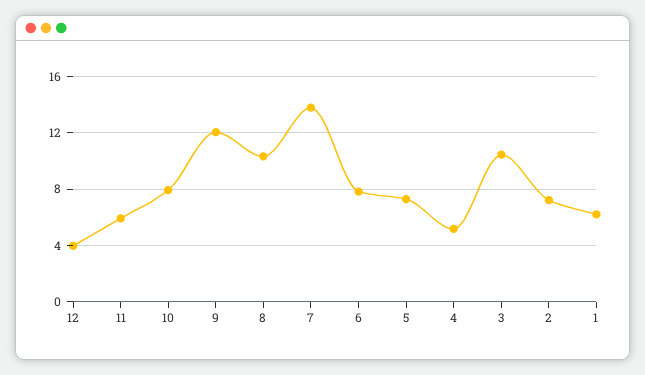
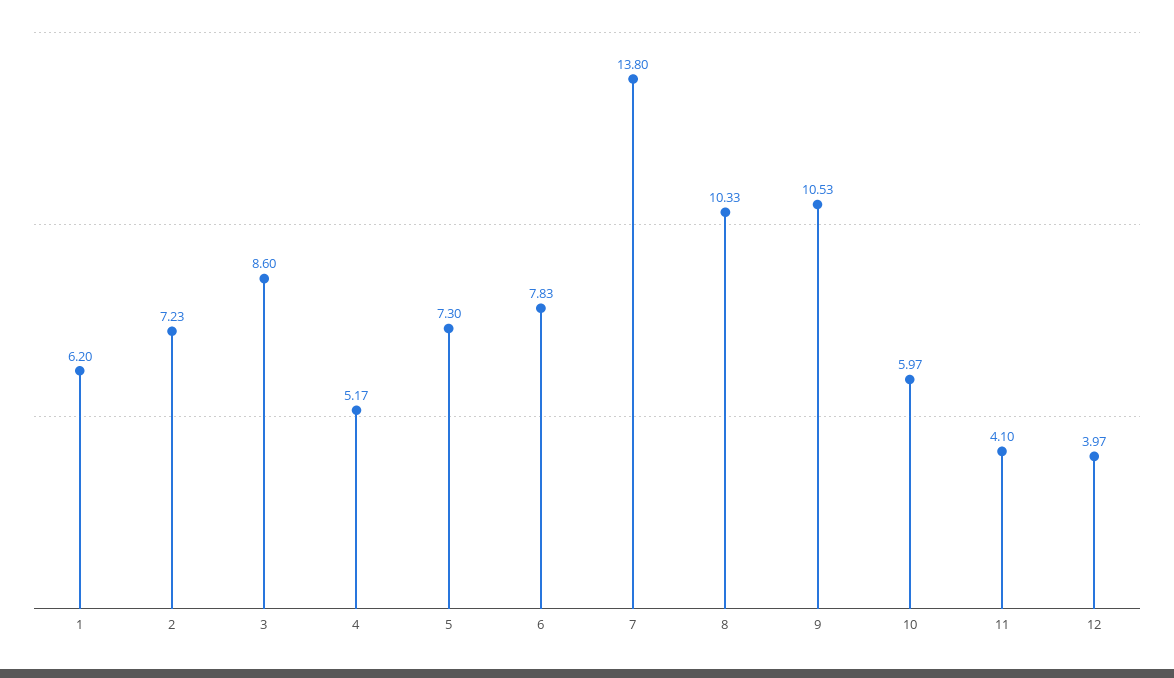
  {
    "12": 3.97,
-   "11": 6,
+   "11": 4.1,
-   "10": 8,
+   "10": 5.97,
-   "9": 12,
+   "9": 10.53,
    "8": 10.33,
    "7": 13.8,
    "6": 7.83,
    "5": 7.3,
    "4": 5.17,
-   "3": 10.5,
+   "3": 8.6,
    "2": 7.23,
    "1": 6.2
  }

